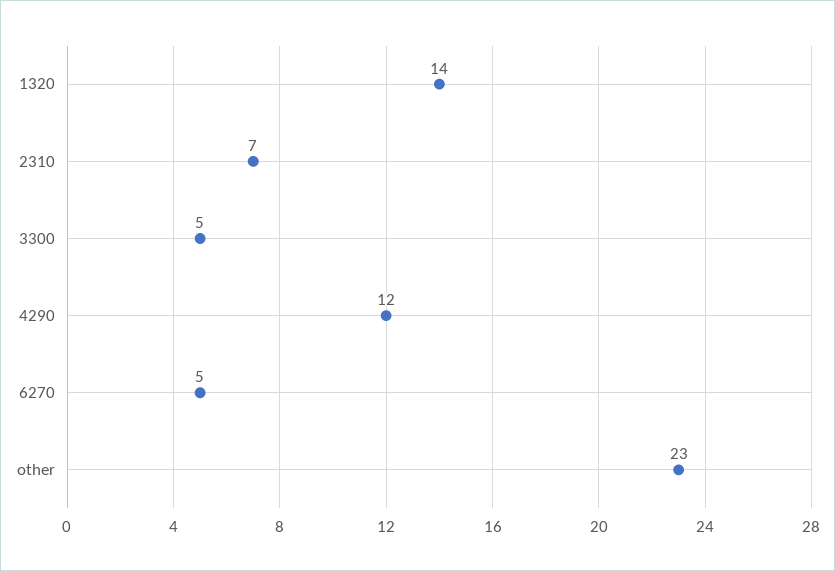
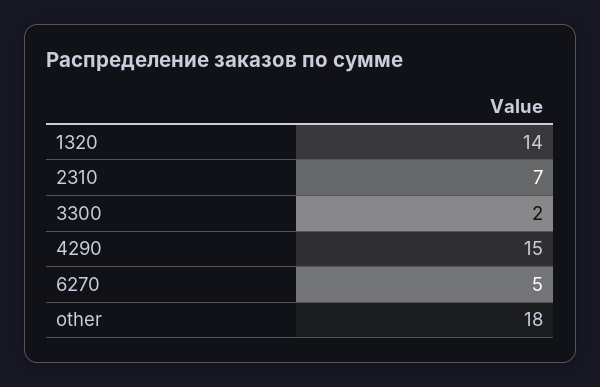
  {
    "1320": 14,
    "2310": 7,
-   "3300": 5,
+   "3300": 2,
-   "4290": 12,
+   "4290": 15,
    "6270": 5,
-   "other": 23
+   "other": 18
  }

